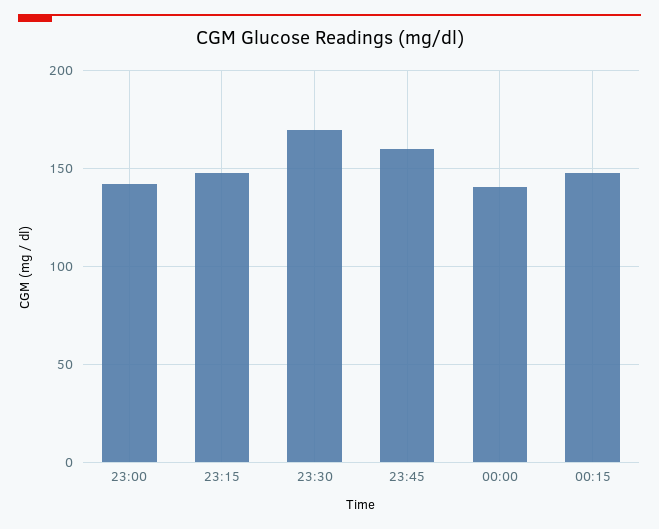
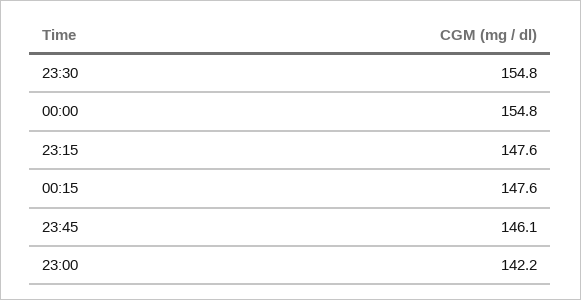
  {
    "23:00": 142.2,
    "23:15": 147.6,
-   "23:30": 170,
+   "23:30": 154.8,
-   "23:45": 160,
+   "23:45": 146.1,
-   "00:00": 140,
+   "00:00": 154.8,
    "00:15": 147.6
  }

